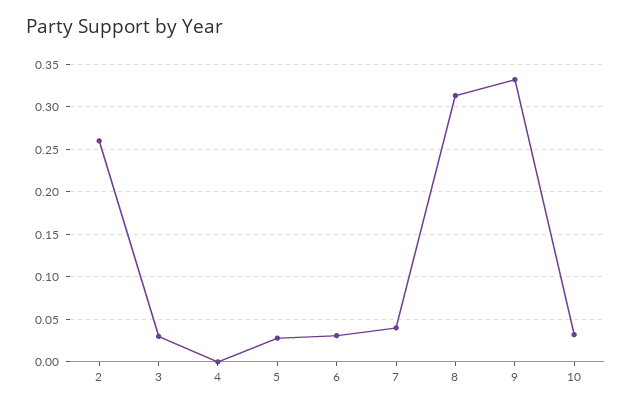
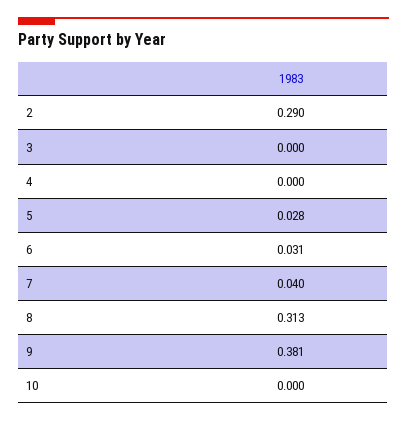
  {
-   "2": 0.26,
+   "2": 0.29,
-   "3": 0.03,
+   "3": 0,
    "4": 0,
    "5": 0.028,
    "6": 0.031,
    "7": 0.04,
    "8": 0.313,
-   "9": 0.33,
+   "9": 0.381,
-   "10": 0.03
+   "10": 0
  }

